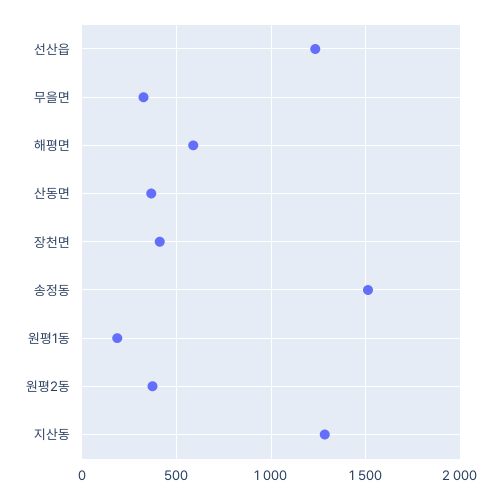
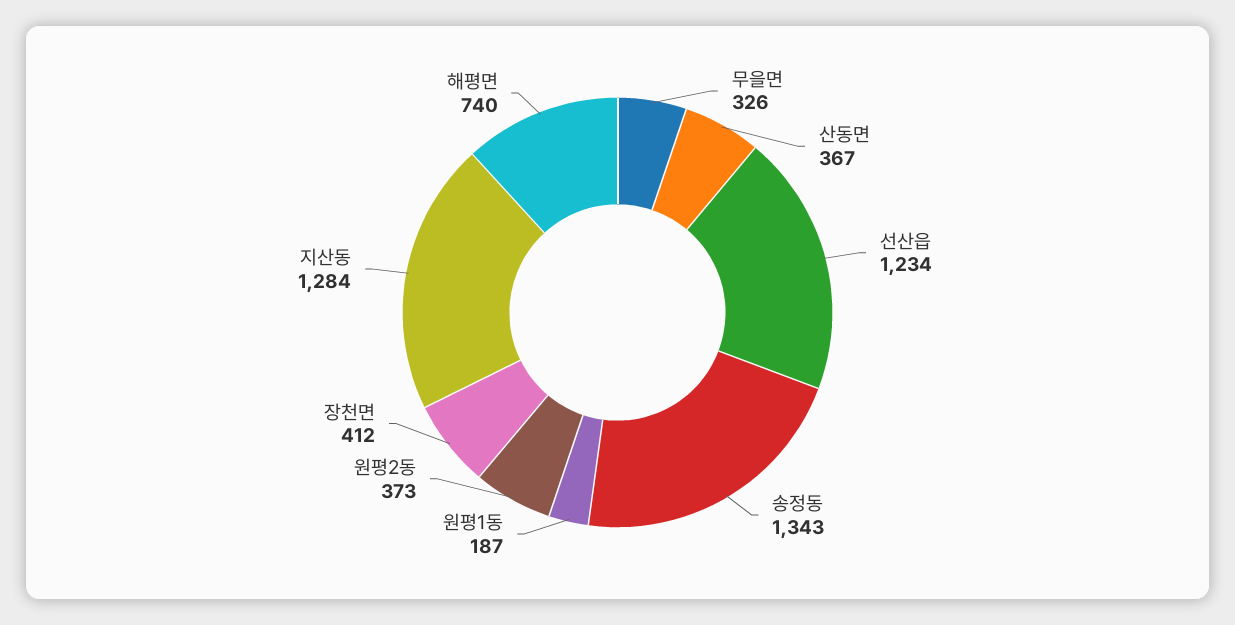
  {
    "선산읍": 1234,
    "무을면": 326,
-   "해평면": 600,
+   "해평면": 740,
    "산동면": 367,
    "장천면": 412,
-   "송정동": 1500,
+   "송정동": 1343,
    "원평1동": 187,
    "원평2동": 373,
    "지산동": 1284
  }

